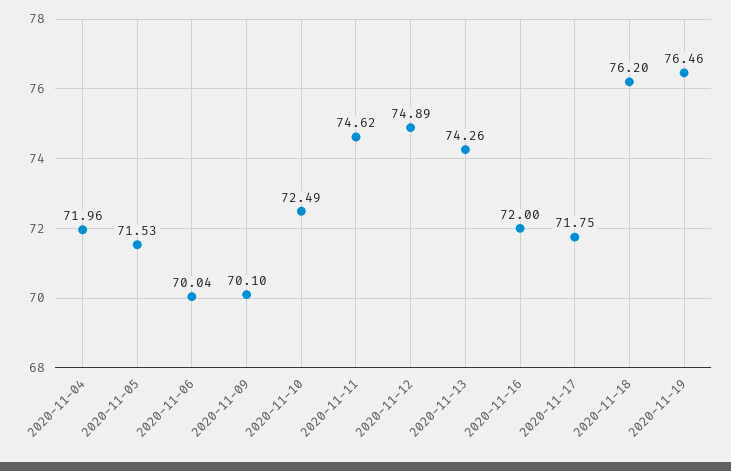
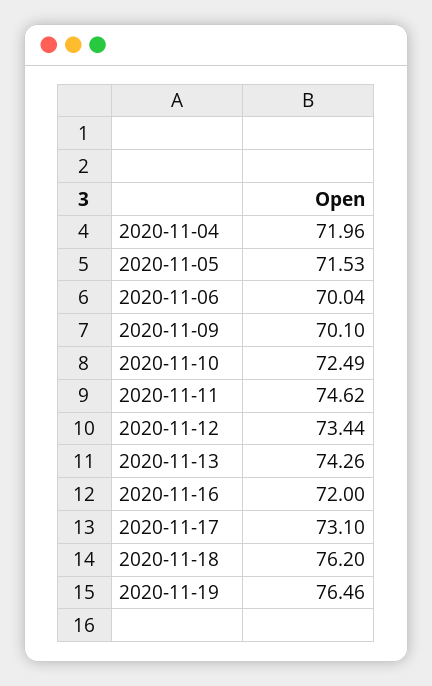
  {
    "2020-11-04": 71.96,
    "2020-11-05": 71.53,
    "2020-11-06": 70.04,
    "2020-11-09": 70.1,
    "2020-11-10": 72.49,
    "2020-11-11": 74.62,
-   "2020-11-12": 74.89,
+   "2020-11-12": 73.44,
    "2020-11-13": 74.26,
    "2020-11-16": 72,
-   "2020-11-17": 71.75,
+   "2020-11-17": 73.1,
    "2020-11-18": 76.2,
    "2020-11-19": 76.46
  }

